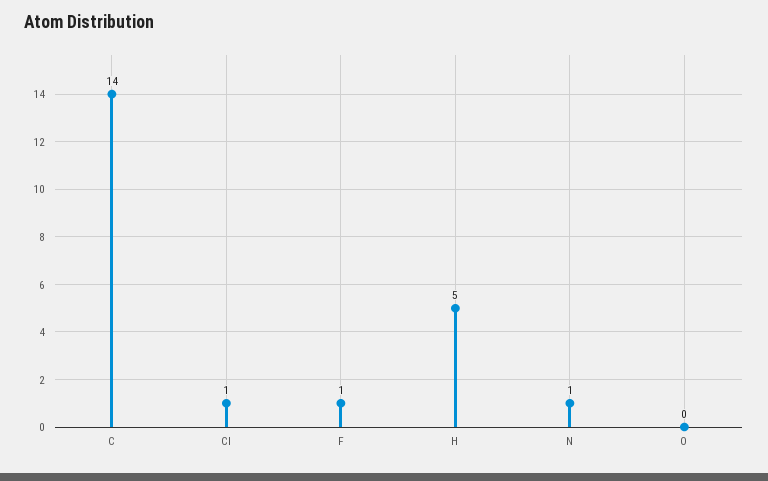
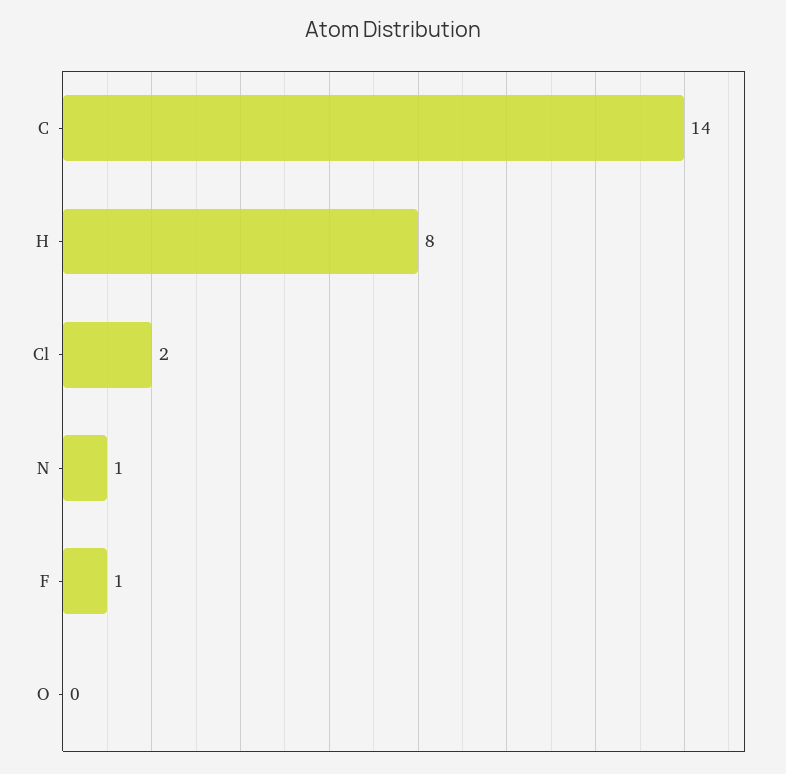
  {
    "C": 14,
-   "Cl": 1,
+   "Cl": 2,
    "F": 1,
-   "H": 5,
+   "H": 8,
    "N": 1,
    "O": 0
  }

